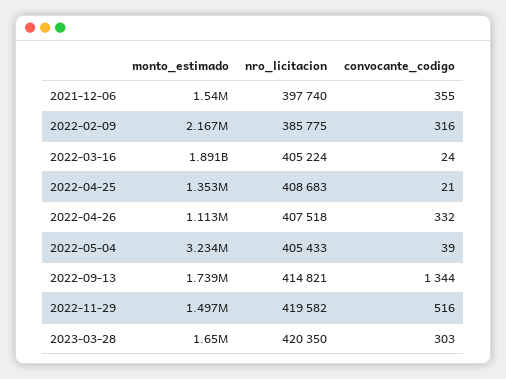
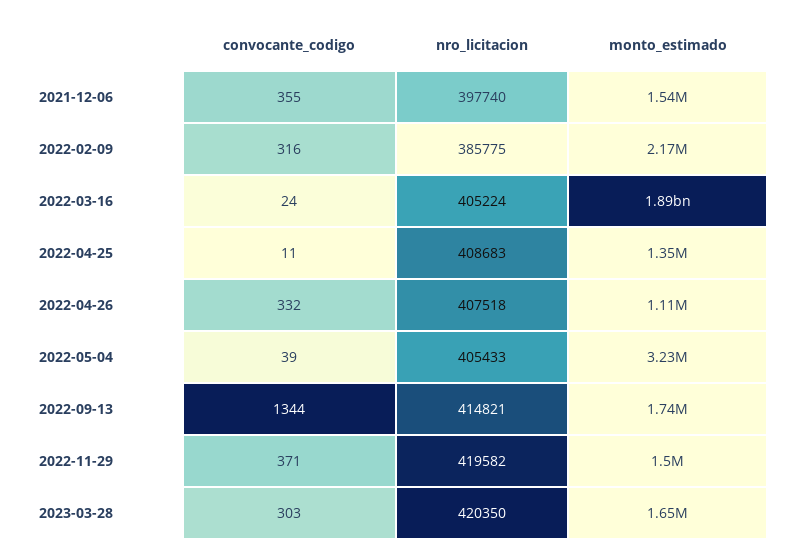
  {
    "monto_estimado": {
      "2021-12-06": 1540000,
      "2022-02-09": 2167000,
      "2022-03-16": 1891000000,
      "2022-04-25": 1353000,
      "2022-04-26": 1113000,
      "2022-05-04": 3234000,
      "2022-09-13": 1739000,
      "2022-11-29": 1497000,
      "2023-03-28": 1650000
    },
    "nro_licitacion": {
      "2021-12-06": 397740,
      "2022-02-09": 385775,
      "2022-03-16": 405224,
      "2022-04-25": 408683,
      "2022-04-26": 407518,
      "2022-05-04": 405433,
      "2022-09-13": 414821,
      "2022-11-29": 419582,
      "2023-03-28": 420350
    },
    "convocante_codigo": {
      "2021-12-06": 355,
      "2022-02-09": 316,
      "2022-03-16": 24,
-     "2022-04-25": 21,
+     "2022-04-25": 11,
      "2022-04-26": 332,
      "2022-05-04": 39,
      "2022-09-13": 1344,
-     "2022-11-29": 516,
+     "2022-11-29": 371,
      "2023-03-28": 303
    }
  }

